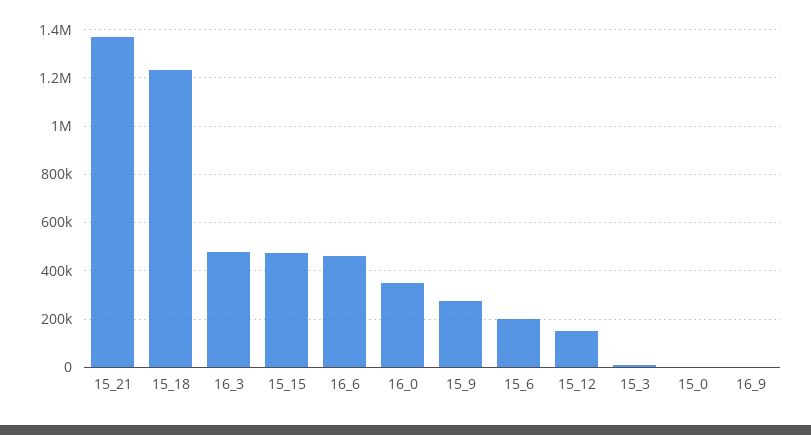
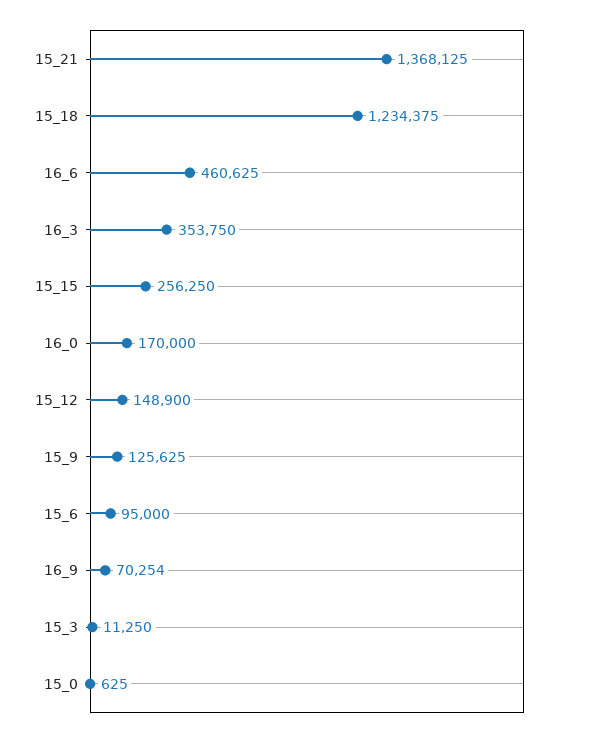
  {
    "15_21": 1368125,
    "15_18": 1234375,
-   "16_3": 475000,
+   "16_3": 353750,
-   "15_15": 475000,
+   "15_15": 256250,
    "16_6": 460625,
-   "16_0": 350000,
+   "16_0": 170000,
-   "15_9": 275000,
+   "15_9": 125625,
-   "15_6": 200000,
+   "15_6": 95000,
    "15_12": 148900,
    "15_3": 11250,
    "15_0": 625,
-   "16_9": 0
+   "16_9": 70254
  }

